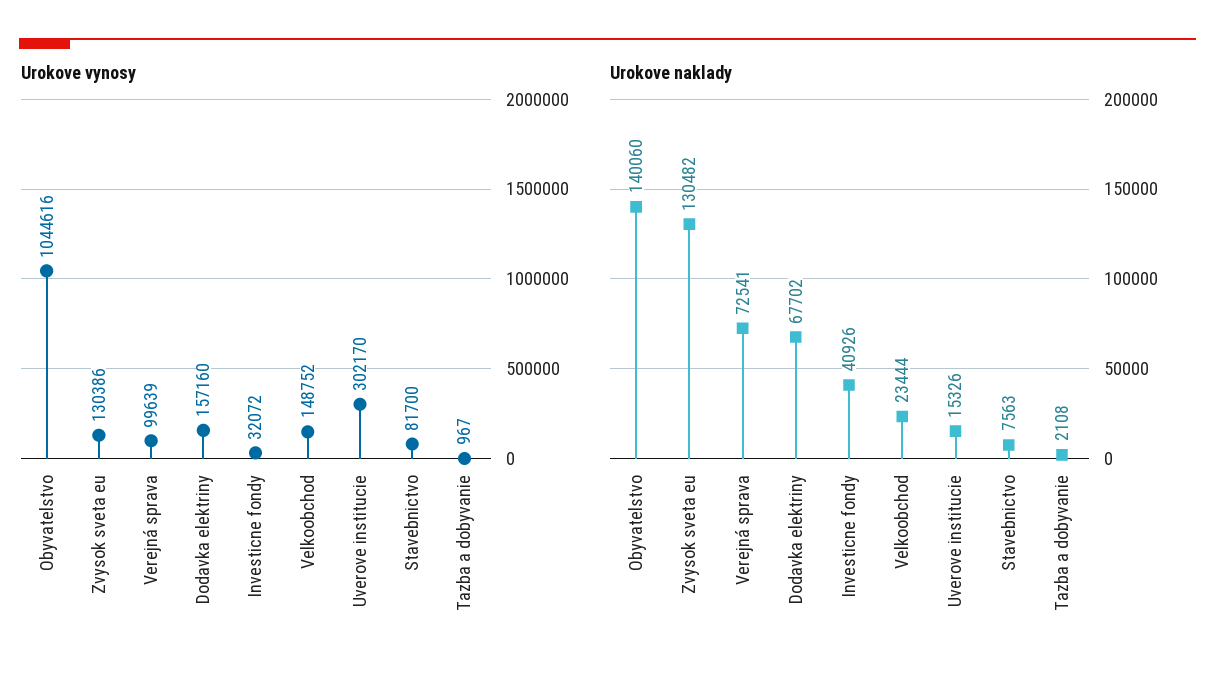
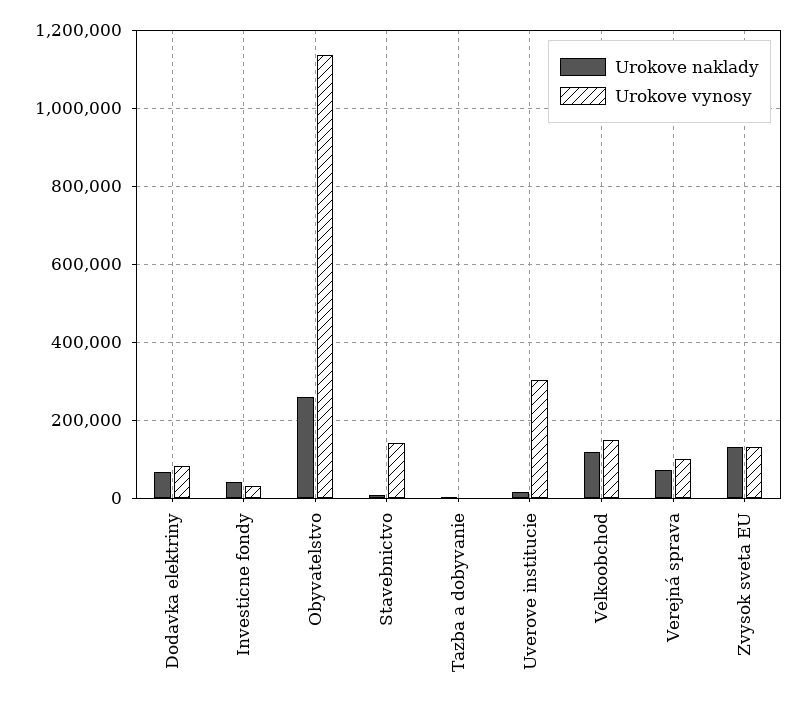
  {
    "Urokove vynosy": {
-     "Obyvatelstvo": 1044616,
+     "Obyvatelstvo": 1140000,
      "Zvysok sveta eu": 130386,
      "Verejná sprava": 99639,
-     "Dodavka elektriny": 157160,
+     "Dodavka elektriny": 80000,
      "Investicne fondy": 32072,
      "Velkoobchod": 148752,
      "Uverove institucie": 302170,
-     "Stavebnictvo": 81700,
+     "Stavebnictvo": 140000,
      "Tazba a dobyvanie": 967
    },
    "Urokove naklady": {
-     "Obyvatelstvo": 140060,
+     "Obyvatelstvo": 260000,
      "Zvysok sveta eu": 130482,
      "Verejná sprava": 72541,
      "Dodavka elektriny": 67702,
      "Investicne fondy": 40926,
-     "Velkoobchod": 23444,
+     "Velkoobchod": 120000,
      "Uverove institucie": 15326,
      "Stavebnictvo": 7563,
      "Tazba a dobyvanie": 2108
    }
  }

